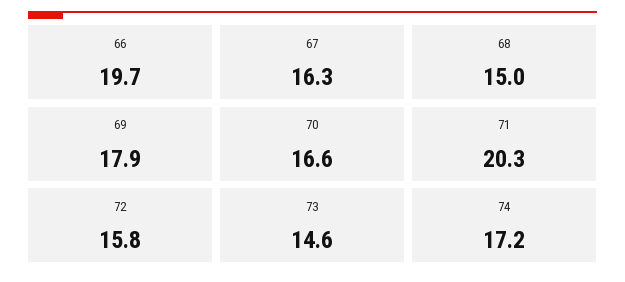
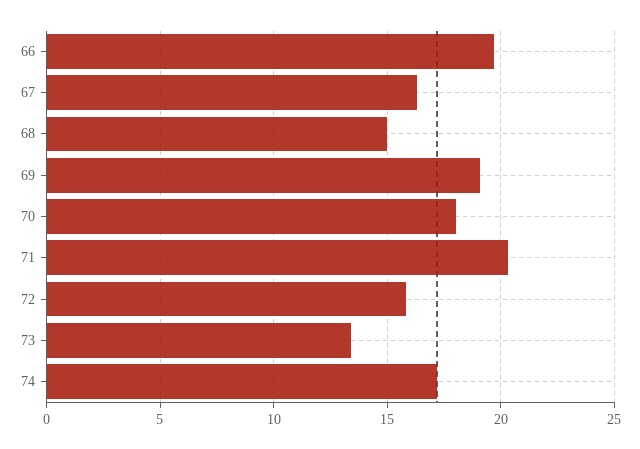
  {
    "66": 19.7,
    "67": 16.3,
    "68": 15,
-   "69": 17.9,
+   "69": 19,
-   "70": 16.6,
+   "70": 18,
    "71": 20.3,
    "72": 15.8,
-   "73": 14.6,
+   "73": 13.5,
    "74": 17.2
  }

